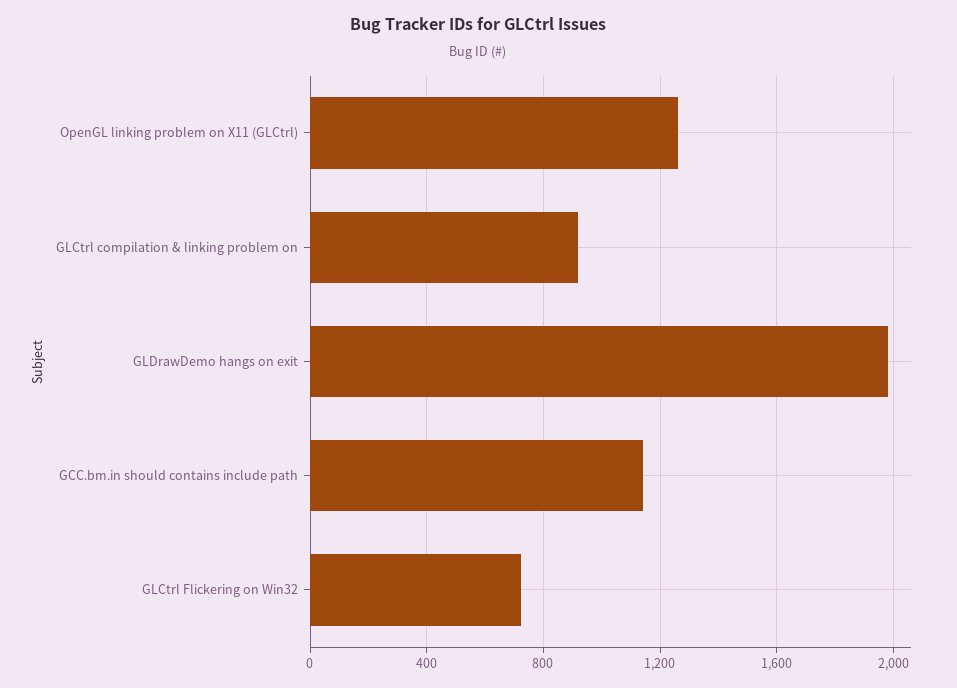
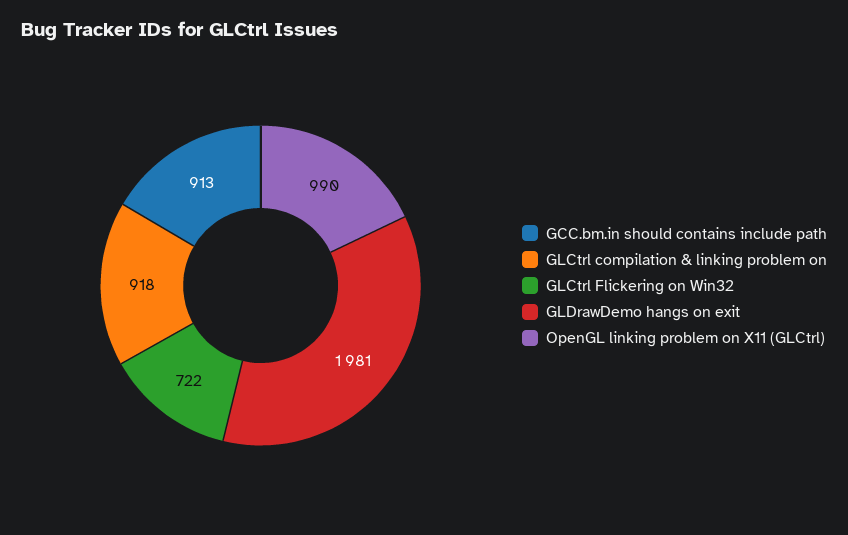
  {
-   "OpenGL linking problem on X11 (GLCtrl)": 1250,
+   "OpenGL linking problem on X11 (GLCtrl)": 990,
    "GLCtrl compilation & linking problem on": 918,
    "GLDrawDemo hangs on exit": 1981,
-   "GCC.bm.in should contains include path": 1150,
+   "GCC.bm.in should contains include path": 913,
    "GLCtrl Flickering on Win32": 722
  }

